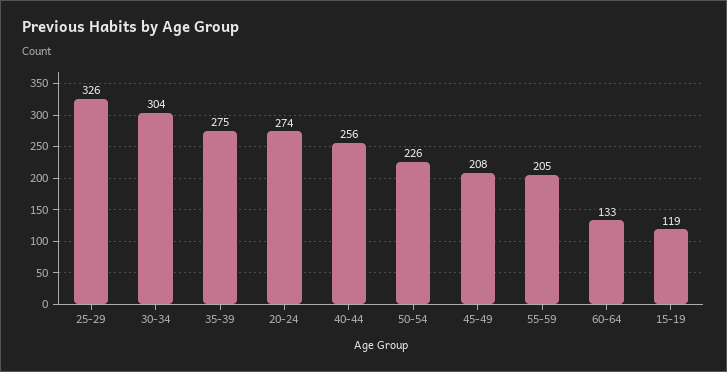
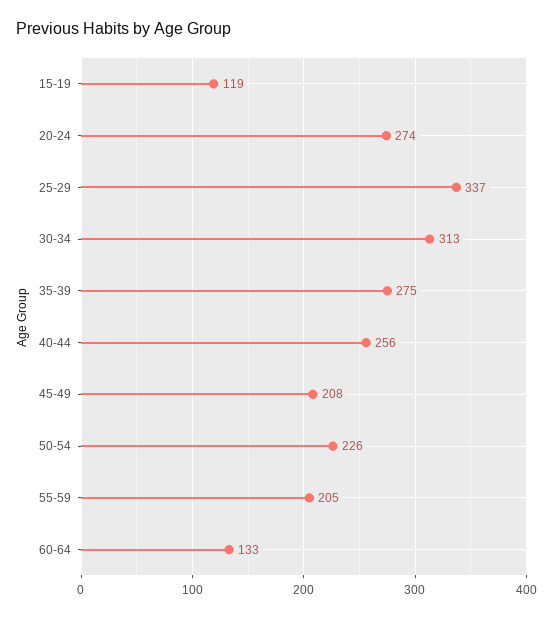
  {
-   "25-29": 326,
+   "25-29": 337,
-   "30-34": 304,
+   "30-34": 313,
    "35-39": 275,
    "20-24": 274,
    "40-44": 256,
    "50-54": 226,
    "45-49": 208,
    "55-59": 205,
    "60-64": 133,
    "15-19": 119
  }

